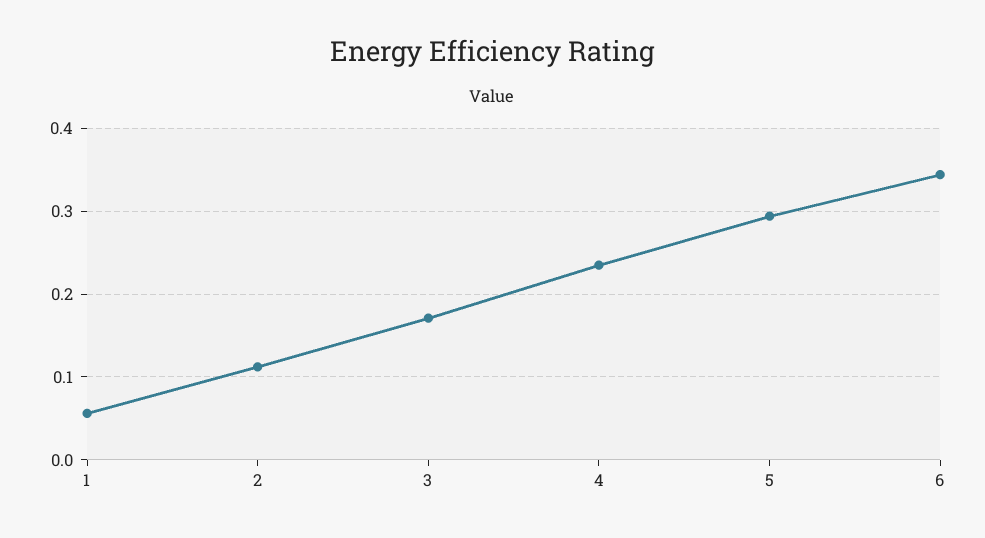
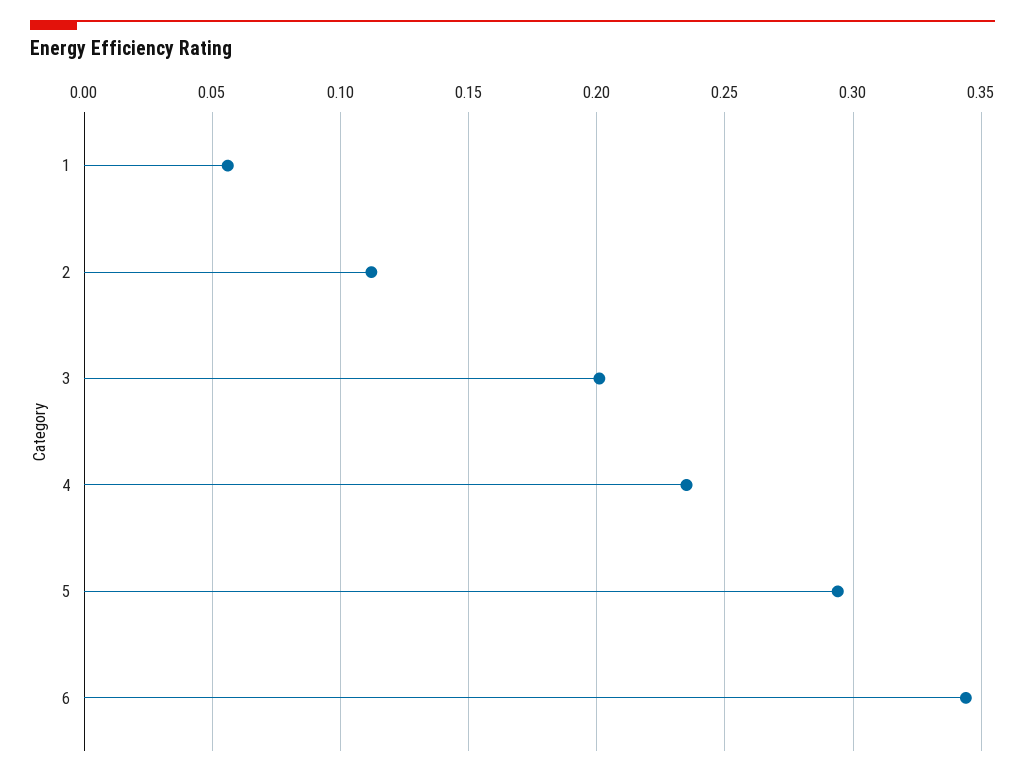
  {
    "1": 0.055,
    "2": 0.11,
-   "3": 0.17,
+   "3": 0.2,
    "4": 0.235,
    "5": 0.295,
    "6": 0.345
  }

